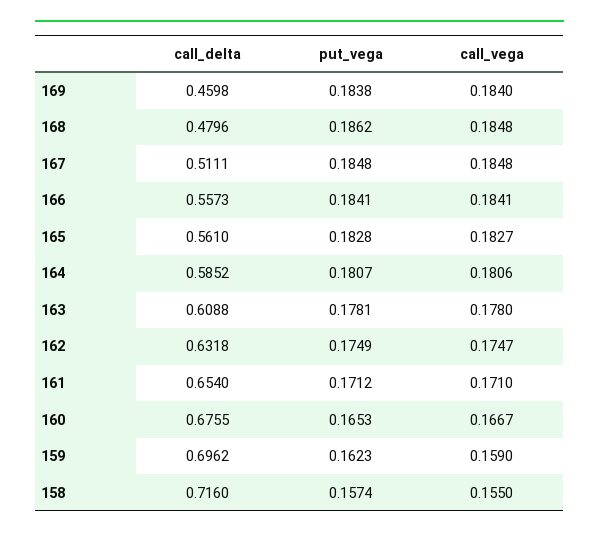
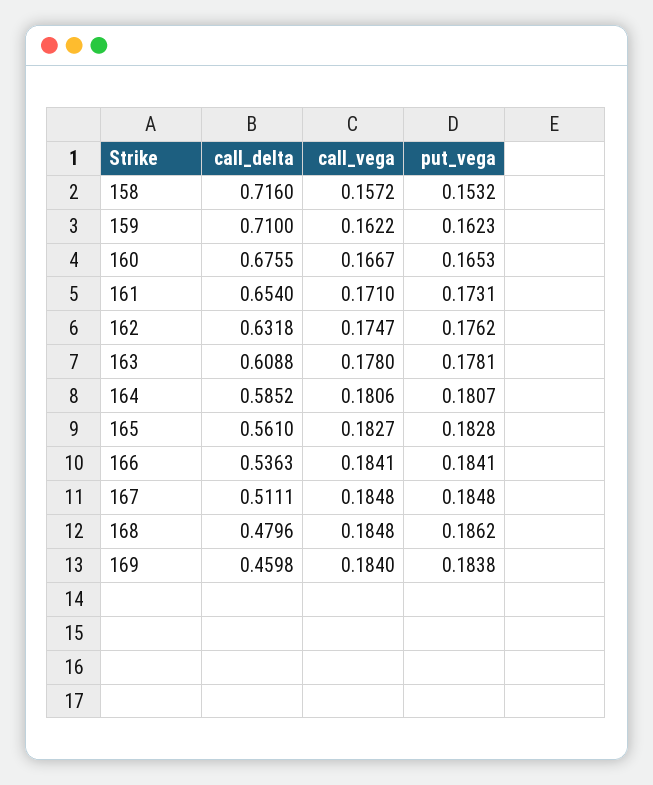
  {
    "call_delta": {
      "169": 0.4598,
      "168": 0.4796,
      "167": 0.5111,
-     "166": 0.5573,
+     "166": 0.5363,
      "165": 0.561,
      "164": 0.5852,
      "163": 0.6088,
      "162": 0.6318,
      "161": 0.654,
      "160": 0.6755,
-     "159": 0.6962,
+     "159": 0.71,
      "158": 0.716
    },
    "put_vega": {
      "169": 0.1838,
      "168": 0.1862,
      "167": 0.1848,
      "166": 0.1841,
      "165": 0.1828,
      "164": 0.1807,
      "163": 0.1781,
-     "162": 0.1749,
+     "162": 0.1762,
-     "161": 0.1712,
+     "161": 0.1731,
      "160": 0.1653,
      "159": 0.1623,
-     "158": 0.1574
+     "158": 0.1532
    },
    "call_vega": {
      "169": 0.184,
      "168": 0.1848,
      "167": 0.1848,
      "166": 0.1841,
      "165": 0.1827,
      "164": 0.1806,
      "163": 0.178,
      "162": 0.1747,
      "161": 0.171,
      "160": 0.1667,
-     "159": 0.159,
+     "159": 0.1622,
-     "158": 0.155
+     "158": 0.1572
    }
  }

